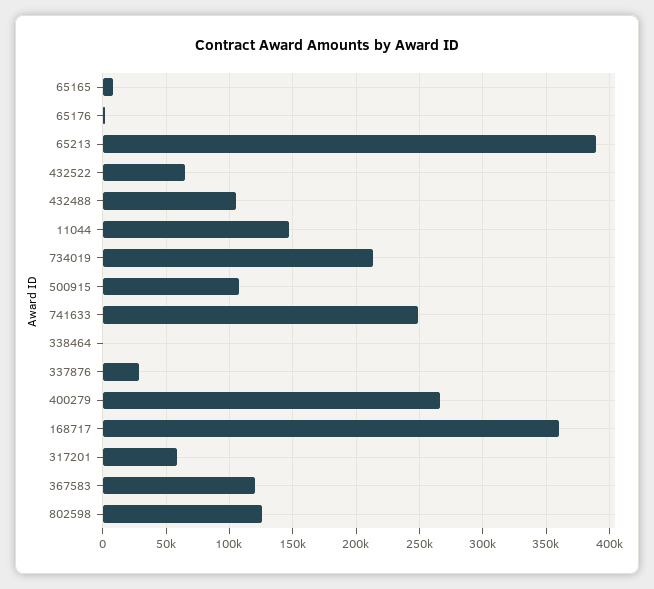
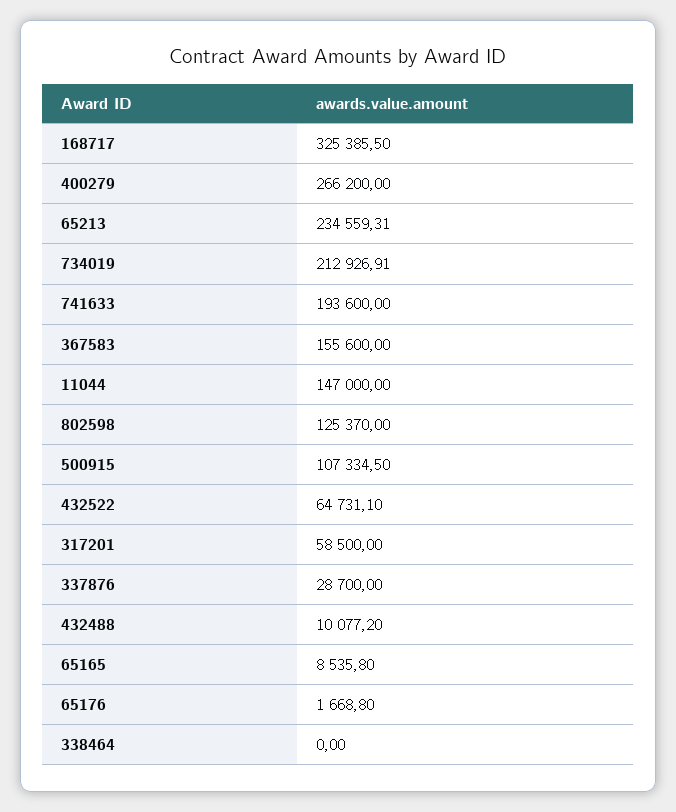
  {
    "65165": 8535.8,
    "65176": 1668.8,
-   "65213": 390000,
+   "65213": 234559.31,
    "432522": 64731.1,
-   "432488": 105000,
+   "432488": 10077.2,
    "11044": 147000,
    "734019": 212926.91,
    "500915": 107334.5,
-   "741633": 250000,
+   "741633": 193600,
    "338464": 0,
    "337876": 28700,
    "400279": 266200,
-   "168717": 360000,
+   "168717": 325385.5,
    "317201": 58500,
-   "367583": 120000,
+   "367583": 155600,
    "802598": 125370
  }

